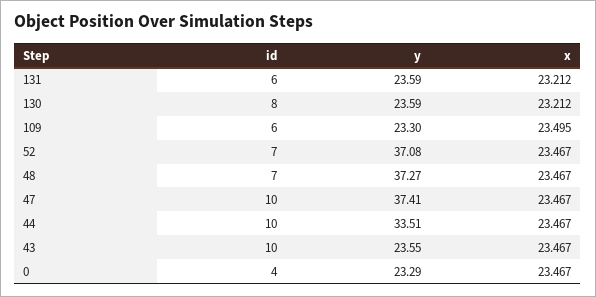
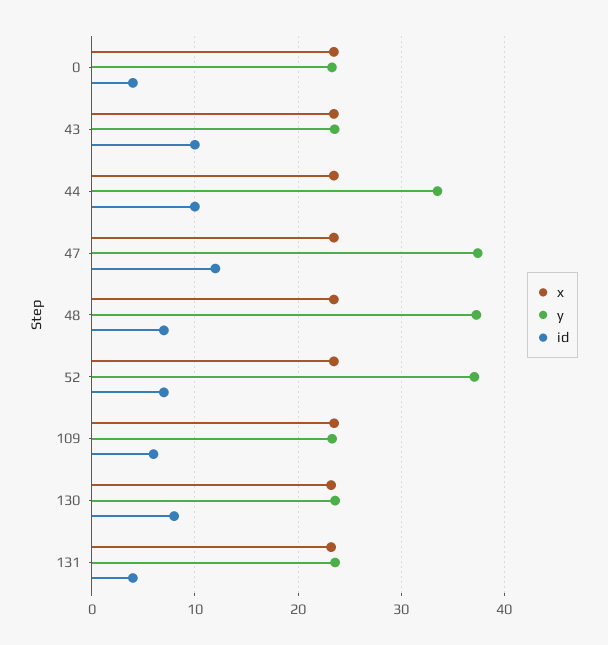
  {
    "id": {
-     "131": 6,
+     "131": 4,
      "130": 8,
      "109": 6,
      "52": 7,
      "48": 7,
-     "47": 10,
+     "47": 12,
      "44": 10,
      "43": 10,
      "0": 4
    },
    "y": {
      "131": 23.59,
      "130": 23.59,
      "109": 23.3,
      "52": 37.08,
      "48": 37.27,
      "47": 37.41,
      "44": 33.51,
      "43": 23.55,
      "0": 23.29
    },
    "x": {
      "131": 23.212,
      "130": 23.212,
      "109": 23.495,
      "52": 23.467,
      "48": 23.467,
      "47": 23.467,
      "44": 23.467,
      "43": 23.467,
      "0": 23.467
    }
  }

